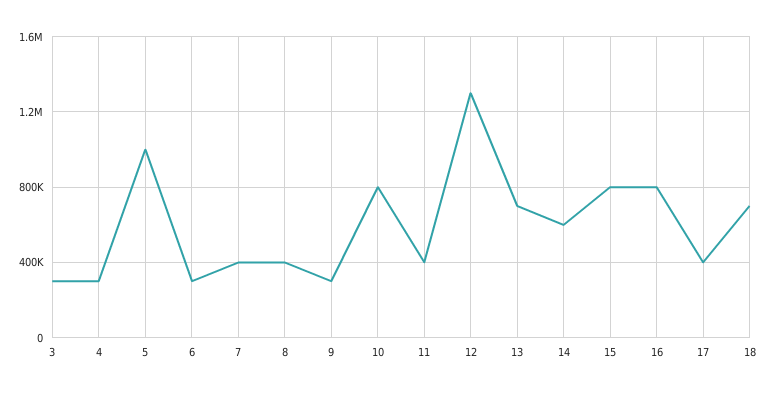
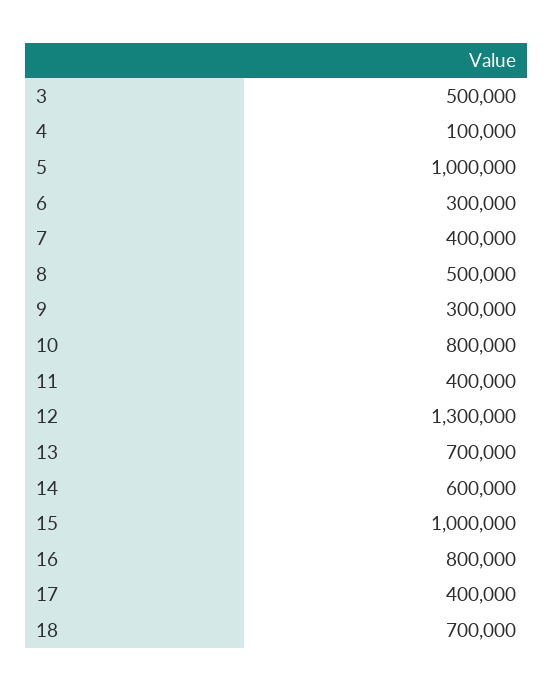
  {
-   "3": 300000,
+   "3": 500000,
-   "4": 300000,
+   "4": 100000,
    "5": 1000000,
    "6": 300000,
    "7": 400000,
-   "8": 400000,
+   "8": 500000,
    "9": 300000,
    "10": 800000,
    "11": 400000,
    "12": 1300000,
    "13": 700000,
    "14": 600000,
-   "15": 800000,
+   "15": 1000000,
    "16": 800000,
    "17": 400000,
    "18": 700000
  }

